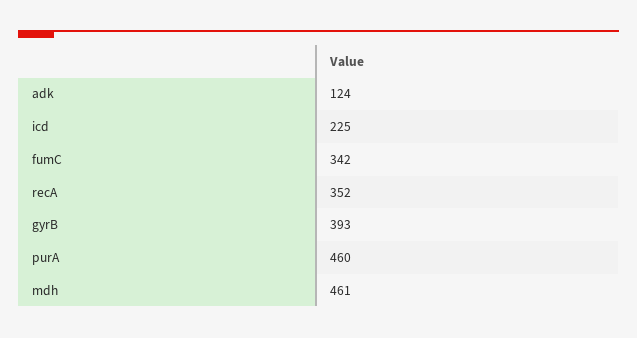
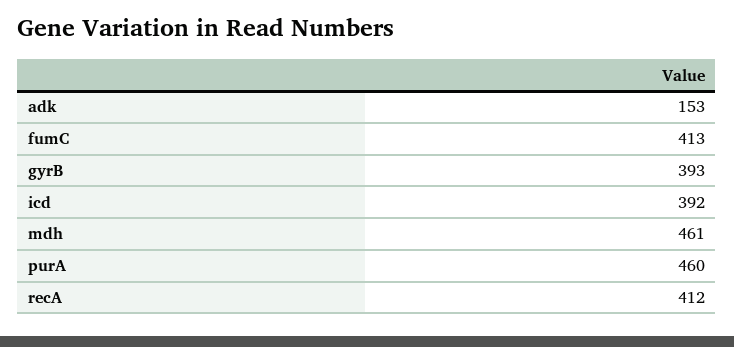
  {
-   "adk": 124,
+   "adk": 153,
-   "icd": 225,
+   "icd": 392,
-   "fumC": 342,
+   "fumC": 413,
-   "recA": 352,
+   "recA": 412,
    "gyrB": 393,
    "purA": 460,
    "mdh": 461
  }

